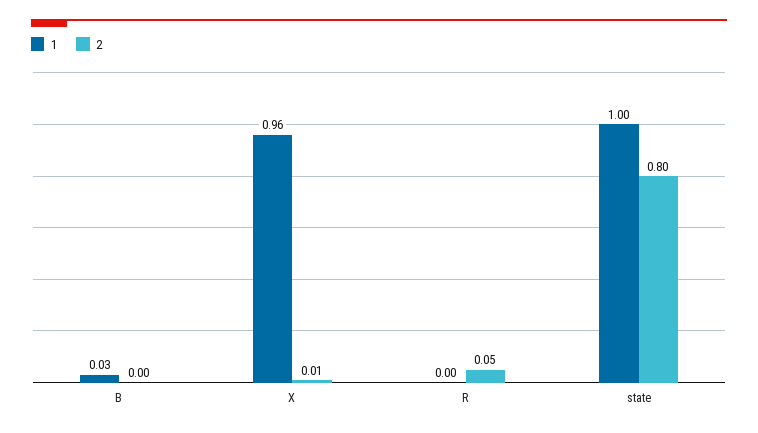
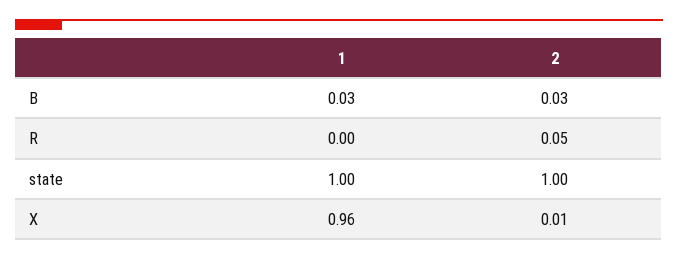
  {
    "1": {
      "B": 0.03,
      "X": 0.96,
      "R": 0,
      "state": 1
    },
    "2": {
-     "B": 0,
+     "B": 0.03,
      "X": 0.01,
      "R": 0.05,
-     "state": 0.8
+     "state": 1
    }
  }

